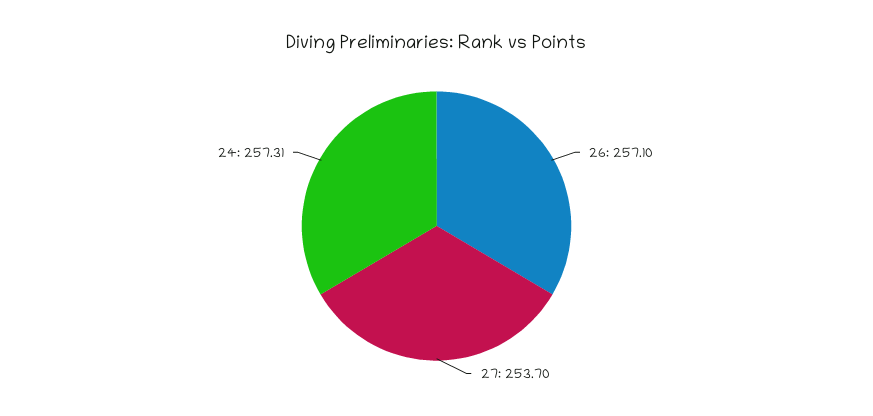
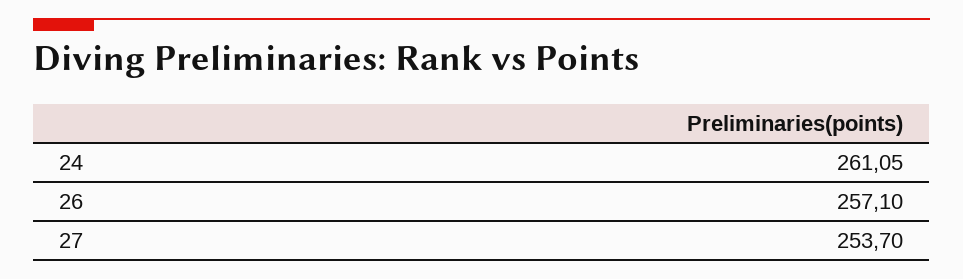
  {
    "26": 257.1,
    "27": 253.7,
-   "24": 257.31
+   "24": 261.05
  }

